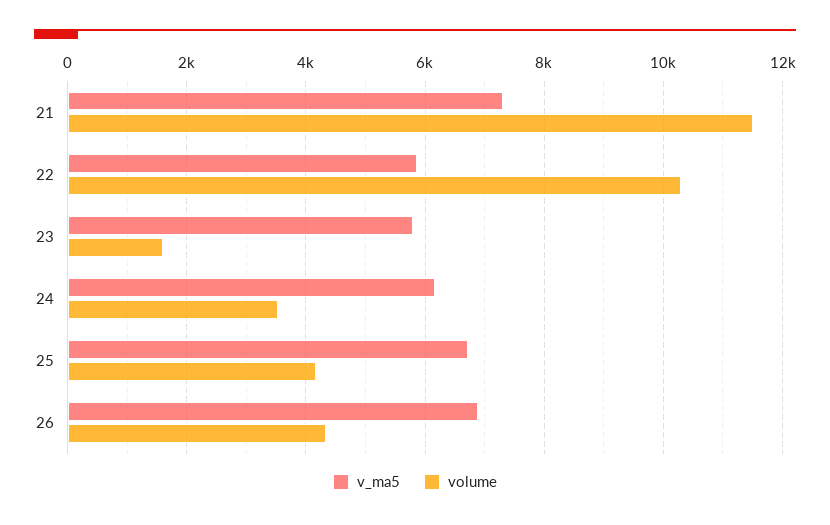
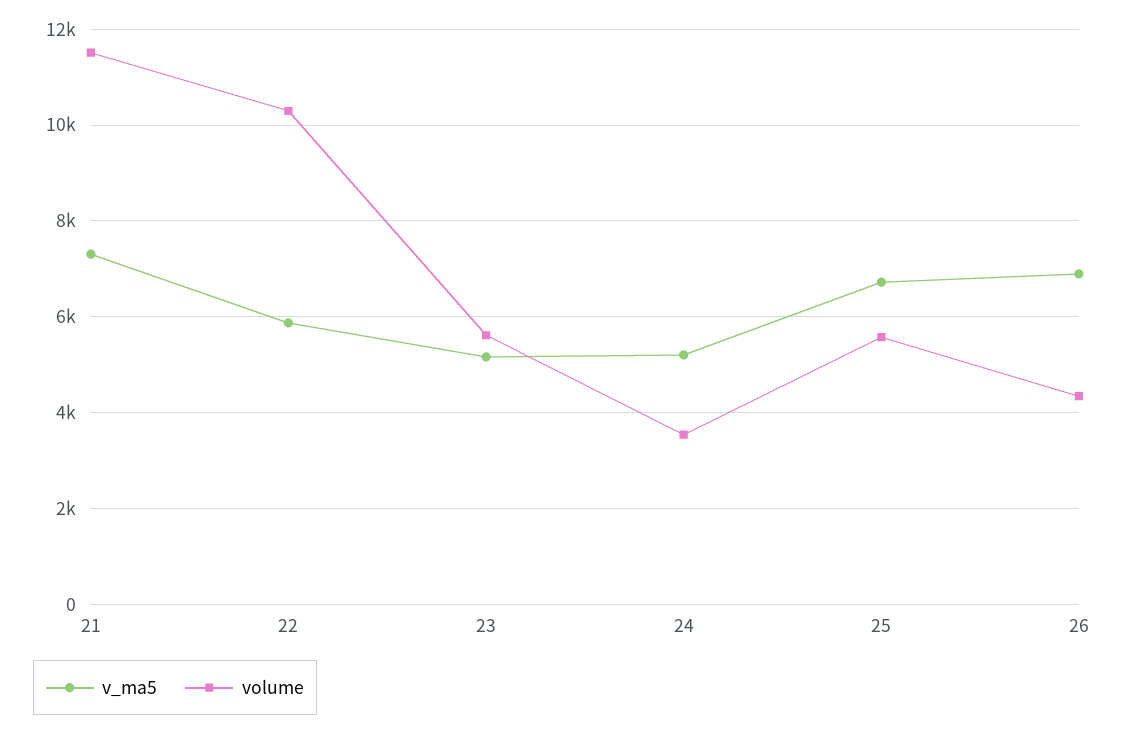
  {
    "v_ma5": {
      "21": 7400,
      "22": 5800,
-     "23": 5800,
+     "23": 5200,
-     "24": 6200,
+     "24": 5200,
      "25": 6800,
      "26": 6800
    },
    "volume": {
      "21": 11600,
      "22": 10200,
-     "23": 1600,
+     "23": 5600,
      "24": 3600,
-     "25": 4200,
+     "25": 5600,
      "26": 4400
    }
  }

